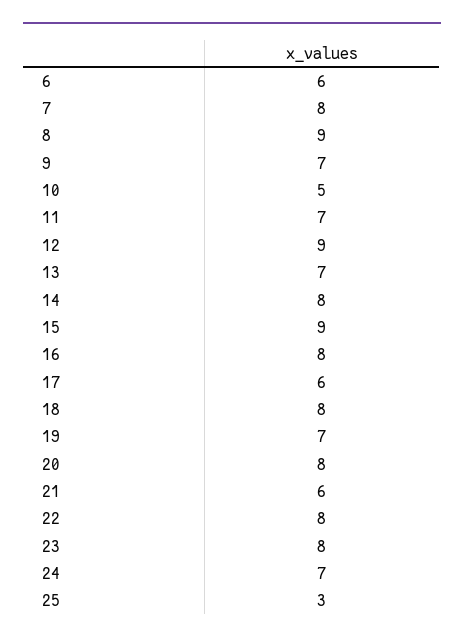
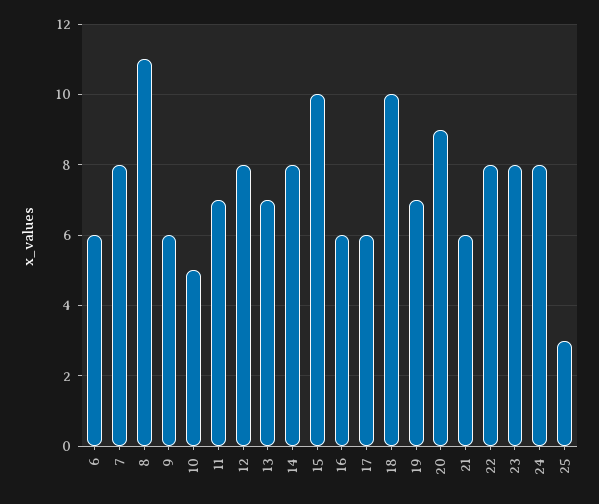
  {
    "6": 6,
    "7": 8,
-   "8": 9,
+   "8": 11,
-   "9": 7,
+   "9": 6,
    "10": 5,
    "11": 7,
-   "12": 9,
+   "12": 8,
    "13": 7,
    "14": 8,
-   "15": 9,
+   "15": 10,
-   "16": 8,
+   "16": 6,
    "17": 6,
-   "18": 8,
+   "18": 10,
    "19": 7,
-   "20": 8,
+   "20": 9,
    "21": 6,
    "22": 8,
    "23": 8,
-   "24": 7,
+   "24": 8,
    "25": 3
  }

